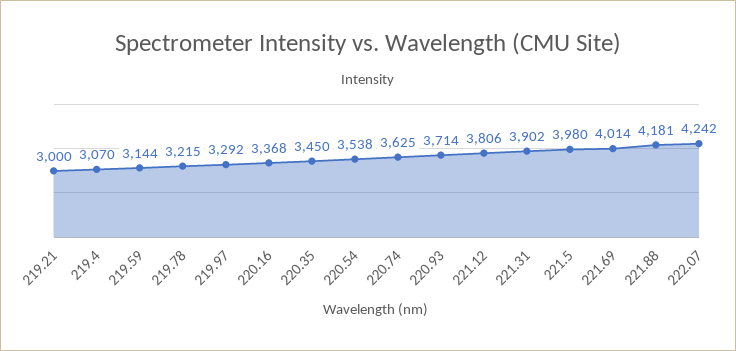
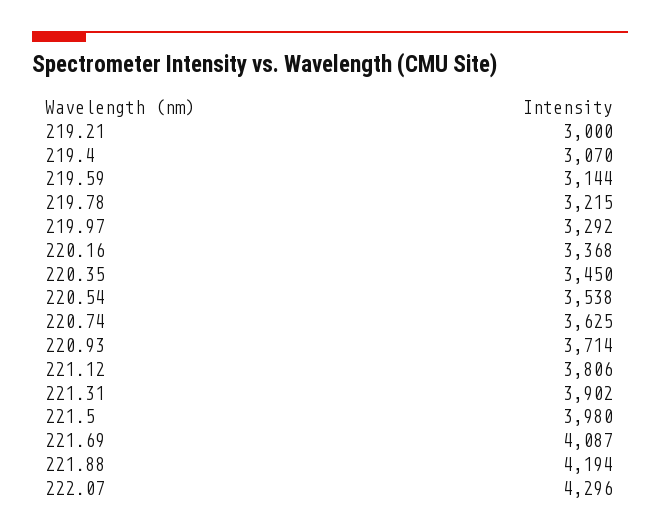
  {
    "219.21": 3000,
    "219.4": 3070,
    "219.59": 3144,
    "219.78": 3215,
    "219.97": 3292,
    "220.16": 3368,
    "220.35": 3450,
    "220.54": 3538,
    "220.74": 3625,
    "220.93": 3714,
    "221.12": 3806,
    "221.31": 3902,
    "221.5": 3980,
-   "221.69": 4014,
+   "221.69": 4087,
-   "221.88": 4181,
+   "221.88": 4194,
-   "222.07": 4242
+   "222.07": 4296
  }

